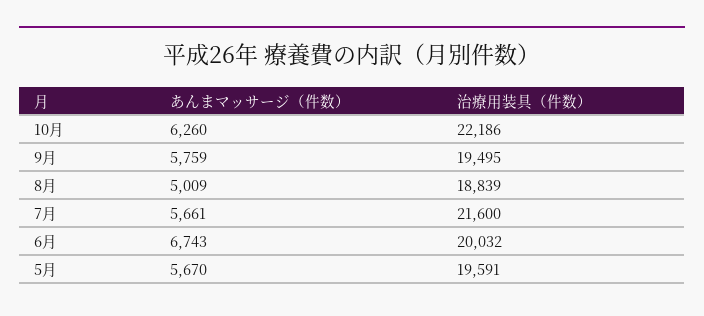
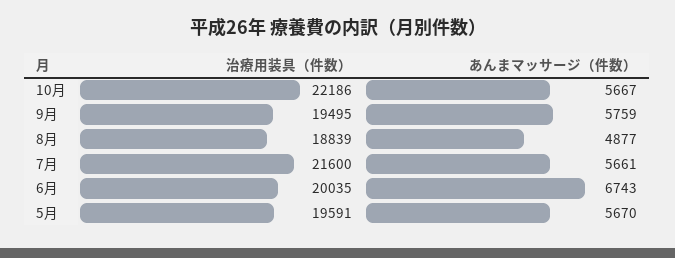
  {
    "あんまマッサージ（件数）": {
-     "10月": 6260,
+     "10月": 5667,
      "9月": 5759,
-     "8月": 5009,
+     "8月": 4877,
      "7月": 5661,
      "6月": 6743,
      "5月": 5670
    },
    "治療用装具（件数）": {
      "10月": 22186,
      "9月": 19495,
      "8月": 18839,
      "7月": 21600,
-     "6月": 20032,
+     "6月": 20035,
      "5月": 19591
    }
  }

